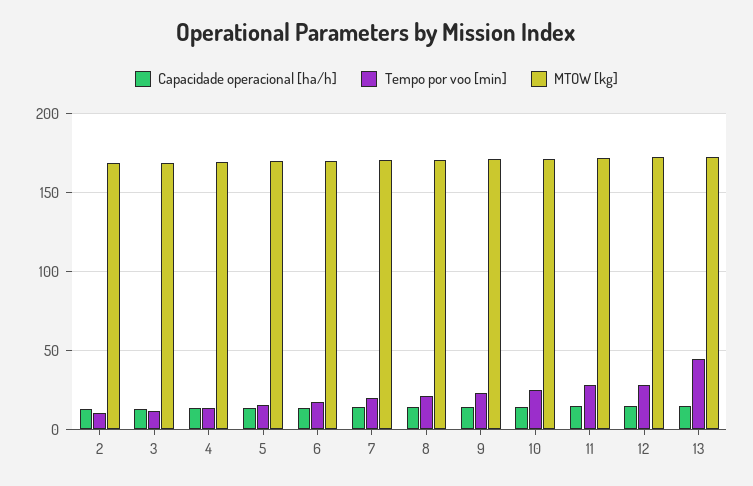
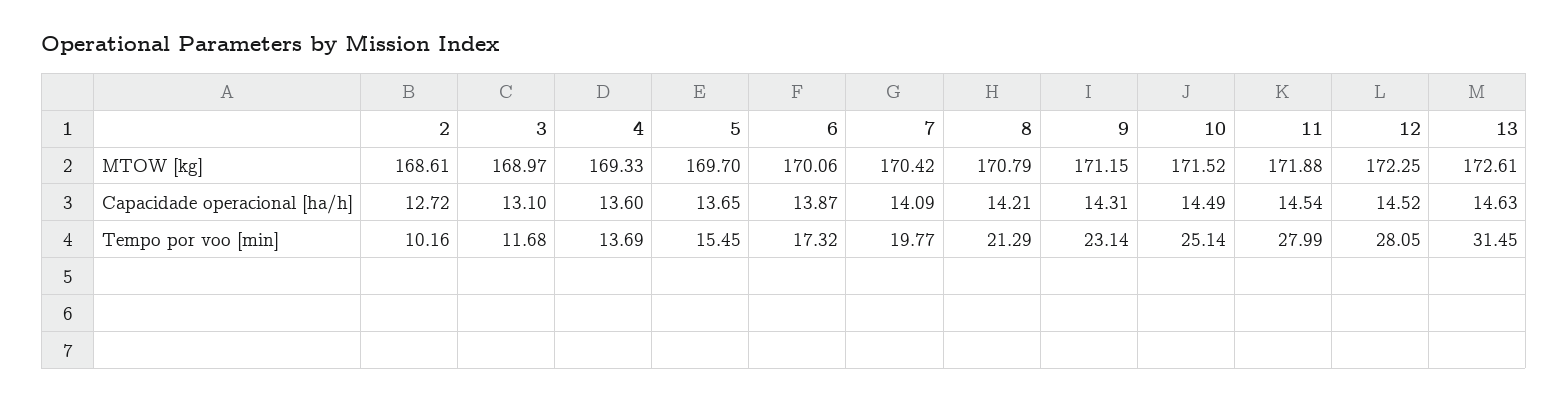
  {
    "Capacidade operacional [ha/h]": {
      "2": 12.72,
      "3": 13.1,
      "4": 13.6,
      "5": 13.65,
      "6": 13.87,
      "7": 14.09,
      "8": 14.21,
      "9": 14.31,
      "10": 14.49,
      "11": 14.54,
      "12": 14.52,
      "13": 14.63
    },
    "Tempo por voo [min]": {
      "2": 10.16,
      "3": 11.68,
      "4": 13.69,
      "5": 15.45,
      "6": 17.32,
      "7": 19.77,
      "8": 21.29,
      "9": 23.14,
      "10": 25.14,
      "11": 27.99,
      "12": 28.05,
-     "13": 45
+     "13": 31.45
    },
    "MTOW [kg]": {
      "2": 168.61,
      "3": 168.97,
      "4": 169.33,
      "5": 169.7,
      "6": 170.06,
      "7": 170.42,
      "8": 170.79,
      "9": 171.15,
      "10": 171.52,
      "11": 171.88,
      "12": 172.25,
      "13": 172.61
    }
  }

